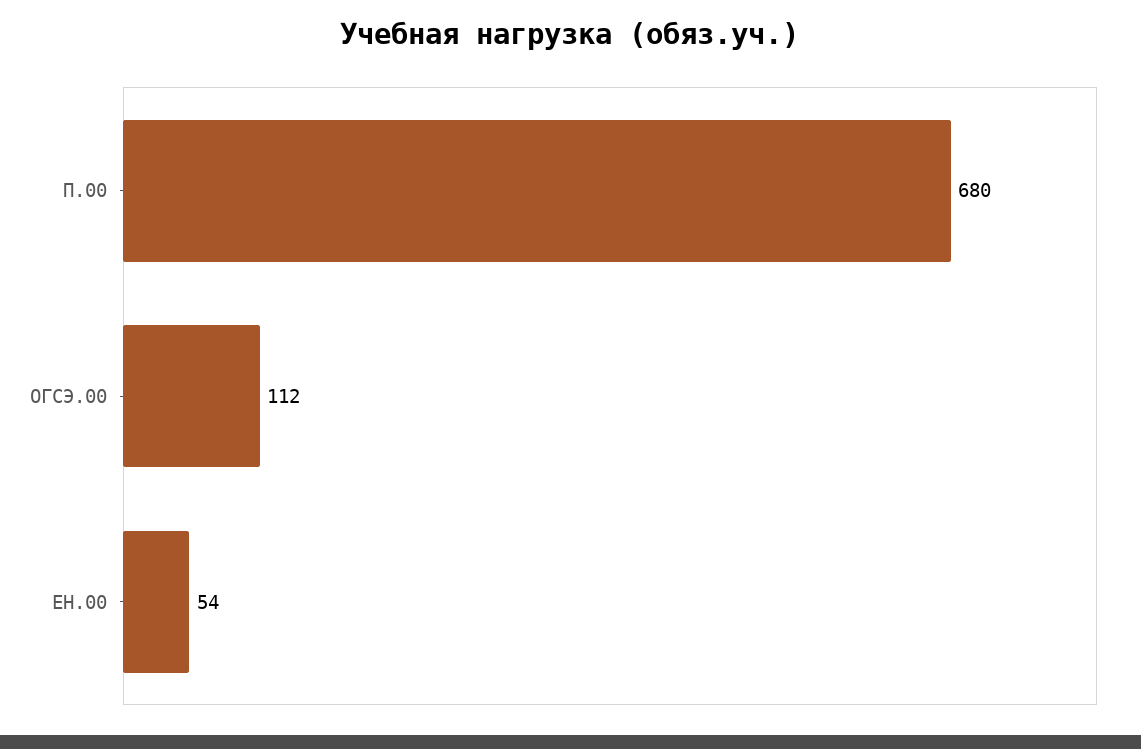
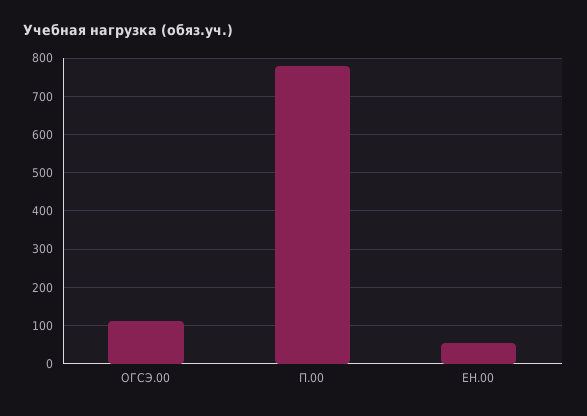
  {
-   "П.00": 680,
+   "П.00": 780,
    "ОГСЭ.00": 112,
    "ЕН.00": 54
  }

